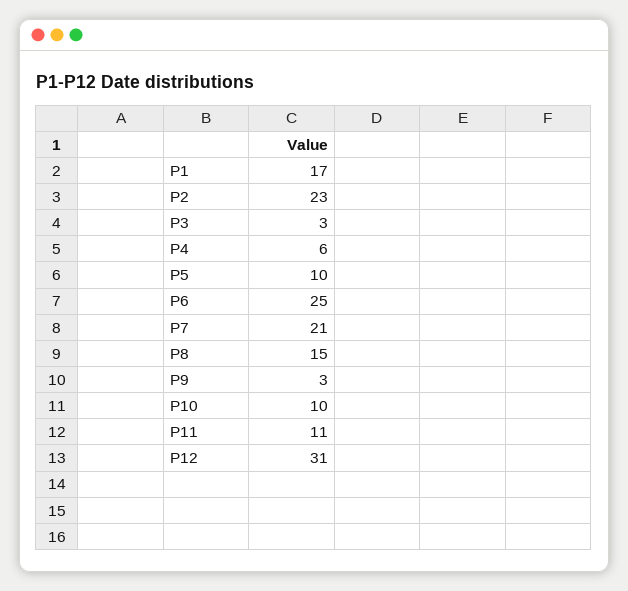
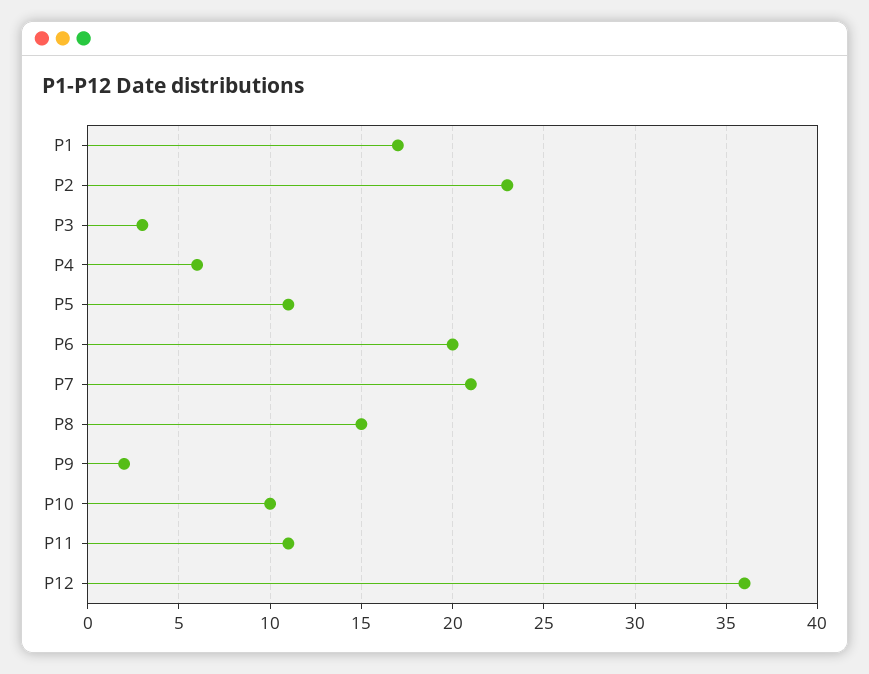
  {
    "P1": 17,
    "P2": 23,
    "P3": 3,
    "P4": 6,
-   "P5": 10,
+   "P5": 11,
-   "P6": 25,
+   "P6": 20,
    "P7": 21,
    "P8": 15,
-   "P9": 3,
+   "P9": 2,
    "P10": 10,
    "P11": 11,
-   "P12": 31
+   "P12": 36
  }

